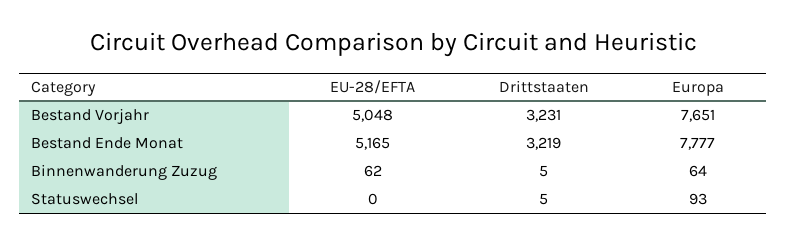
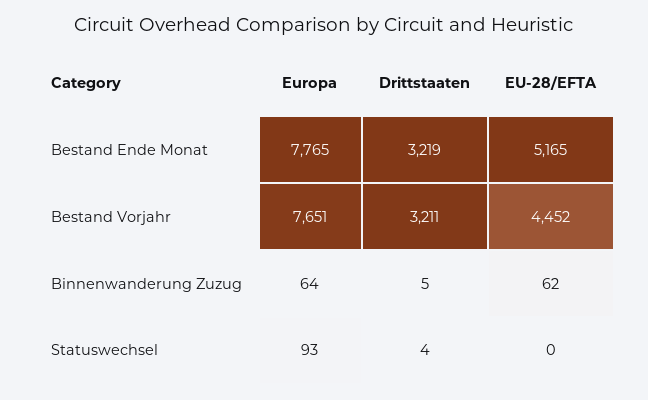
  {
    "EU-28/EFTA": {
-     "Bestand Vorjahr": 5048,
+     "Bestand Vorjahr": 4452,
      "Bestand Ende Monat": 5165,
      "Binnenwanderung Zuzug": 62,
      "Statuswechsel": 0
    },
    "Drittstaaten": {
-     "Bestand Vorjahr": 3231,
+     "Bestand Vorjahr": 3211,
      "Bestand Ende Monat": 3219,
      "Binnenwanderung Zuzug": 5,
-     "Statuswechsel": 5
+     "Statuswechsel": 4
    },
    "Europa": {
      "Bestand Vorjahr": 7651,
-     "Bestand Ende Monat": 7777,
+     "Bestand Ende Monat": 7765,
      "Binnenwanderung Zuzug": 64,
      "Statuswechsel": 93
    }
  }

